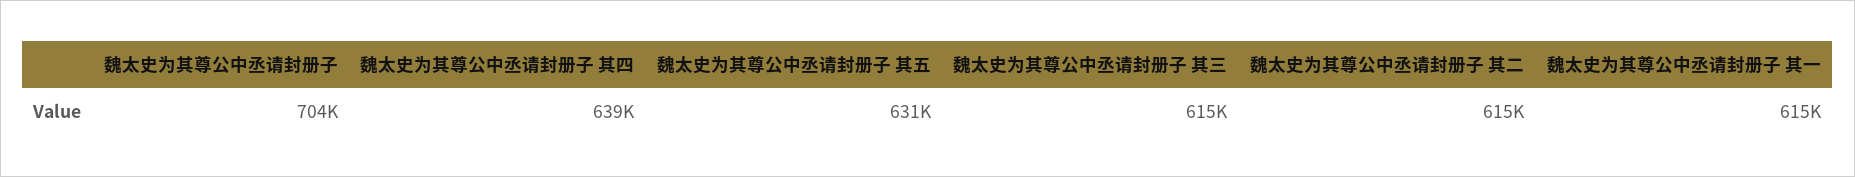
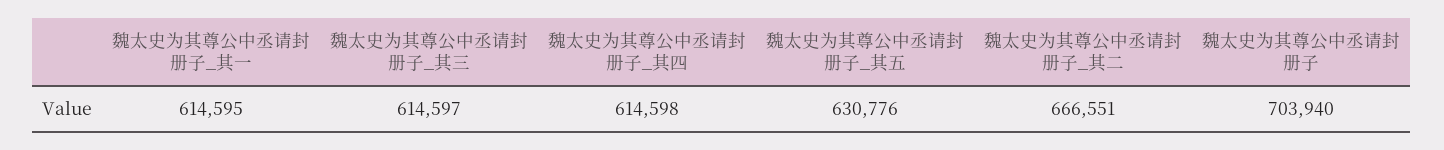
  {
    "魏太史为其尊公中丞请封册子": 703940,
-   "魏太史为其尊公中丞请封册子 其四": 639000,
+   "魏太史为其尊公中丞请封册子 其四": 614598,
    "魏太史为其尊公中丞请封册子 其五": 630776,
    "魏太史为其尊公中丞请封册子 其三": 614597,
-   "魏太史为其尊公中丞请封册子 其二": 615000,
+   "魏太史为其尊公中丞请封册子 其二": 666551,
    "魏太史为其尊公中丞请封册子 其一": 614595
  }

